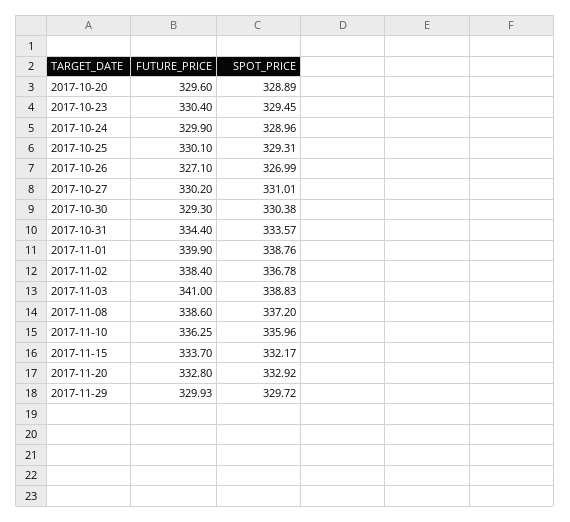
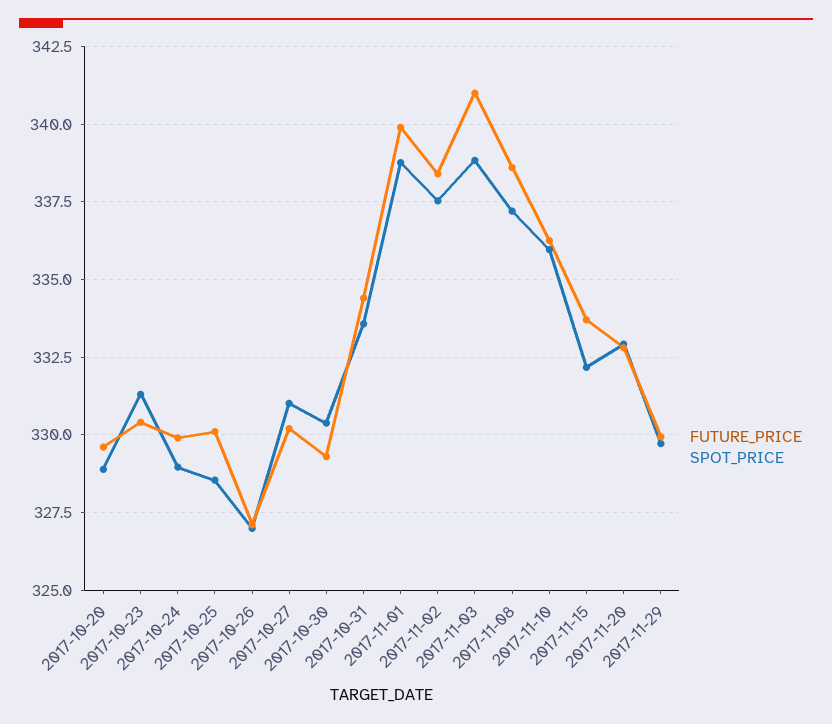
  {
    "FUTURE_PRICE": {
      "2017-10-20": 329.6,
      "2017-10-23": 330.4,
      "2017-10-24": 329.9,
      "2017-10-25": 330.1,
      "2017-10-26": 327.1,
      "2017-10-27": 330.2,
      "2017-10-30": 329.3,
      "2017-10-31": 334.4,
      "2017-11-01": 339.9,
      "2017-11-02": 338.4,
      "2017-11-03": 341,
      "2017-11-08": 338.6,
      "2017-11-10": 336.25,
      "2017-11-15": 333.7,
      "2017-11-20": 332.8,
      "2017-11-29": 329.93
    },
    "SPOT_PRICE": {
      "2017-10-20": 328.89,
-     "2017-10-23": 329.45,
+     "2017-10-23": 331.25,
      "2017-10-24": 328.96,
-     "2017-10-25": 329.31,
+     "2017-10-25": 328.5,
      "2017-10-26": 326.99,
      "2017-10-27": 331.01,
      "2017-10-30": 330.38,
      "2017-10-31": 333.57,
      "2017-11-01": 338.76,
-     "2017-11-02": 336.78,
+     "2017-11-02": 337.5,
      "2017-11-03": 338.83,
      "2017-11-08": 337.2,
      "2017-11-10": 335.96,
      "2017-11-15": 332.17,
      "2017-11-20": 332.92,
      "2017-11-29": 329.72
    }
  }

